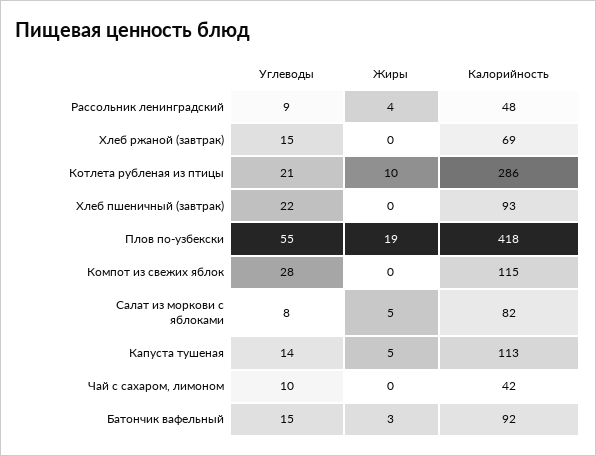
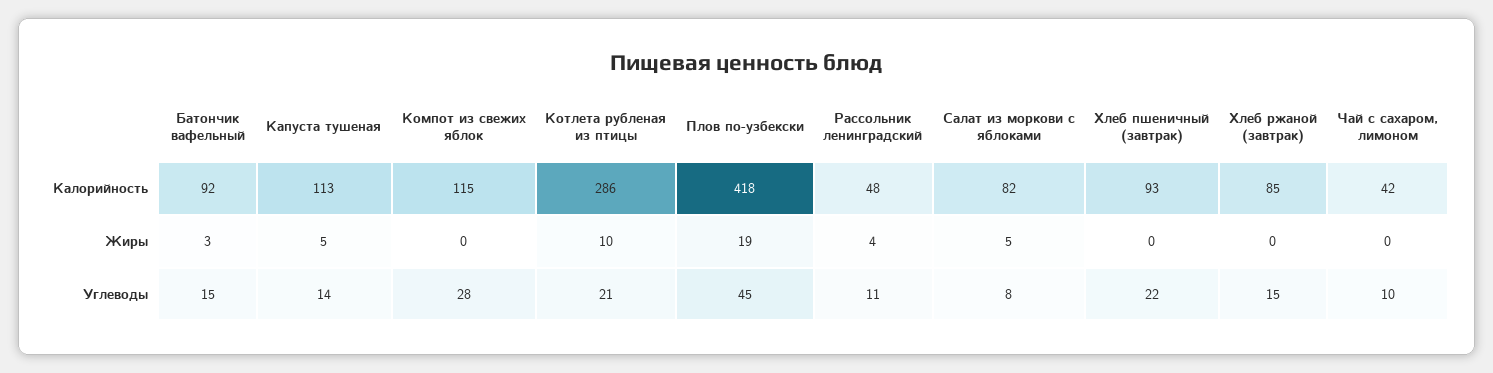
  {
    "Углеводы": {
-     "Рассольник ленинградский": 9,
+     "Рассольник ленинградский": 11,
      "Хлеб ржаной (завтрак)": 15,
      "Котлета рубленая из птицы": 21,
      "Хлеб пшеничный (завтрак)": 22,
-     "Плов по-узбекски": 55,
+     "Плов по-узбекски": 45,
      "Компот из свежих яблок": 28,
      "Салат из моркови с яблоками": 8,
      "Капуста тушеная": 14,
      "Чай с сахаром, лимоном": 10,
      "Батончик вафельный": 15
    },
    "Жиры": {
      "Рассольник ленинградский": 4,
      "Хлеб ржаной (завтрак)": 0,
      "Котлета рубленая из птицы": 10,
      "Хлеб пшеничный (завтрак)": 0,
      "Плов по-узбекски": 19,
      "Компот из свежих яблок": 0,
      "Салат из моркови с яблоками": 5,
      "Капуста тушеная": 5,
      "Чай с сахаром, лимоном": 0,
      "Батончик вафельный": 3
    },
    "Калорийность": {
      "Рассольник ленинградский": 48,
-     "Хлеб ржаной (завтрак)": 69,
+     "Хлеб ржаной (завтрак)": 85,
      "Котлета рубленая из птицы": 286,
      "Хлеб пшеничный (завтрак)": 93,
      "Плов по-узбекски": 418,
      "Компот из свежих яблок": 115,
      "Салат из моркови с яблоками": 82,
      "Капуста тушеная": 113,
      "Чай с сахаром, лимоном": 42,
      "Батончик вафельный": 92
    }
  }

